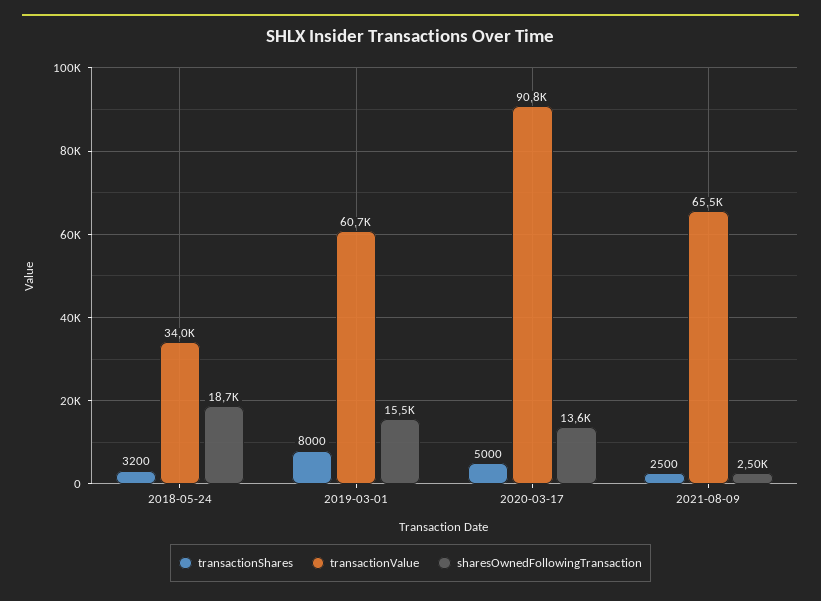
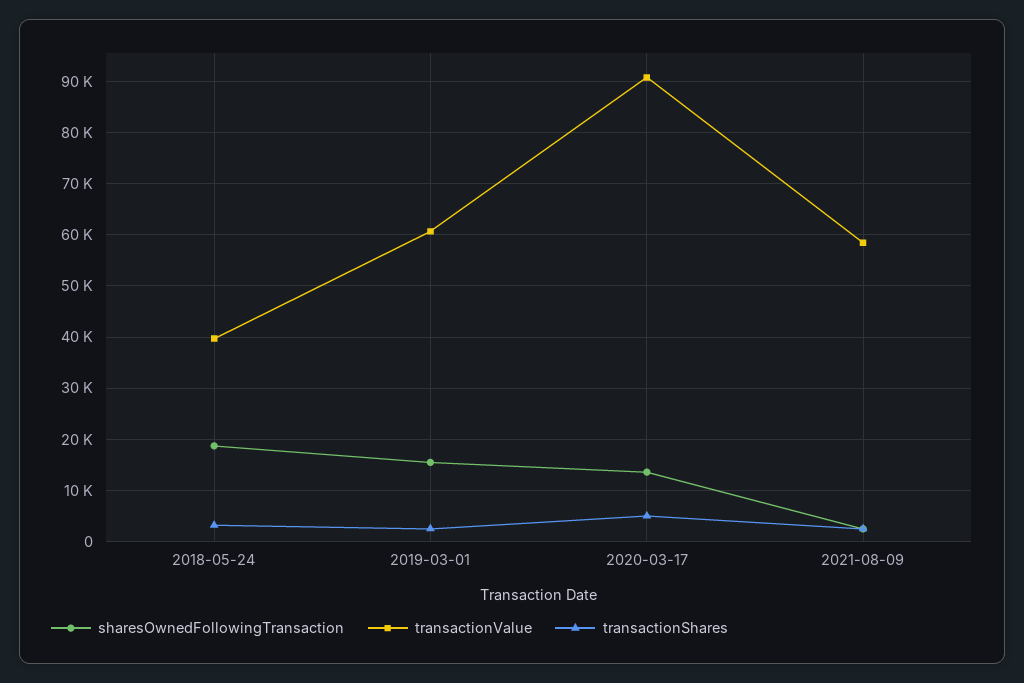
  {
    "transactionShares": {
      "2018-05-24": 3200,
-     "2019-03-01": 8000,
+     "2019-03-01": 2000,
      "2020-03-17": 5000,
      "2021-08-09": 2500
    },
    "transactionValue": {
-     "2018-05-24": 34000,
+     "2018-05-24": 40000,
      "2019-03-01": 60700,
      "2020-03-17": 90800,
-     "2021-08-09": 65500
+     "2021-08-09": 58000
    },
    "sharesOwnedFollowingTransaction": {
      "2018-05-24": 18700,
      "2019-03-01": 15500,
      "2020-03-17": 13600,
      "2021-08-09": 2500
    }
  }

